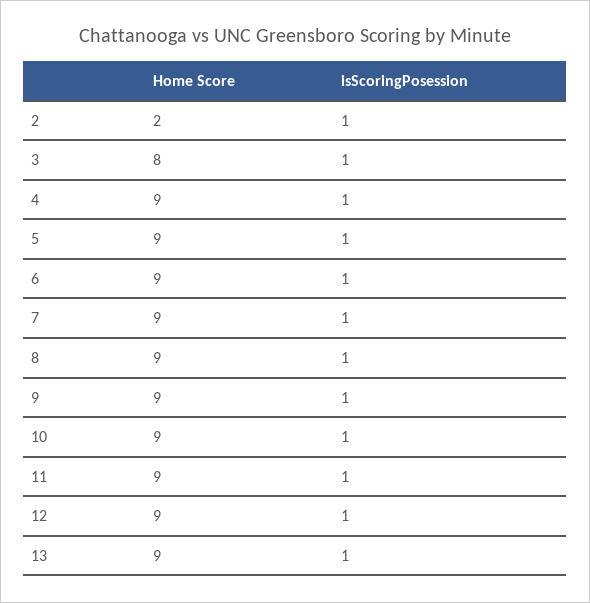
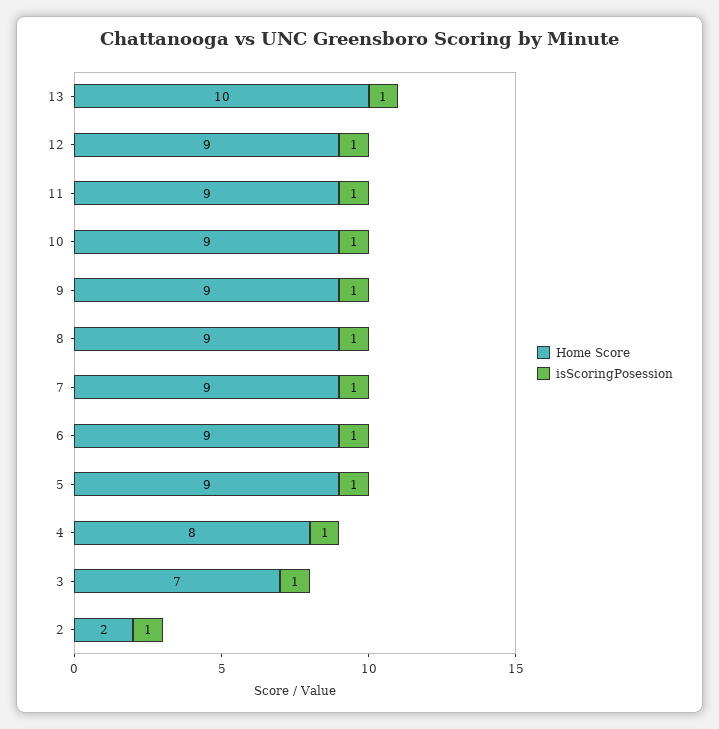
  {
    "Home Score": {
      "2": 2,
-     "3": 8,
+     "3": 7,
-     "4": 9,
+     "4": 8,
      "5": 9,
      "6": 9,
      "7": 9,
      "8": 9,
      "9": 9,
      "10": 9,
      "11": 9,
      "12": 9,
-     "13": 9
+     "13": 10
    },
    "isScoringPosession": {
      "2": 1,
      "3": 1,
      "4": 1,
      "5": 1,
      "6": 1,
      "7": 1,
      "8": 1,
      "9": 1,
      "10": 1,
      "11": 1,
      "12": 1,
      "13": 1
    }
  }

